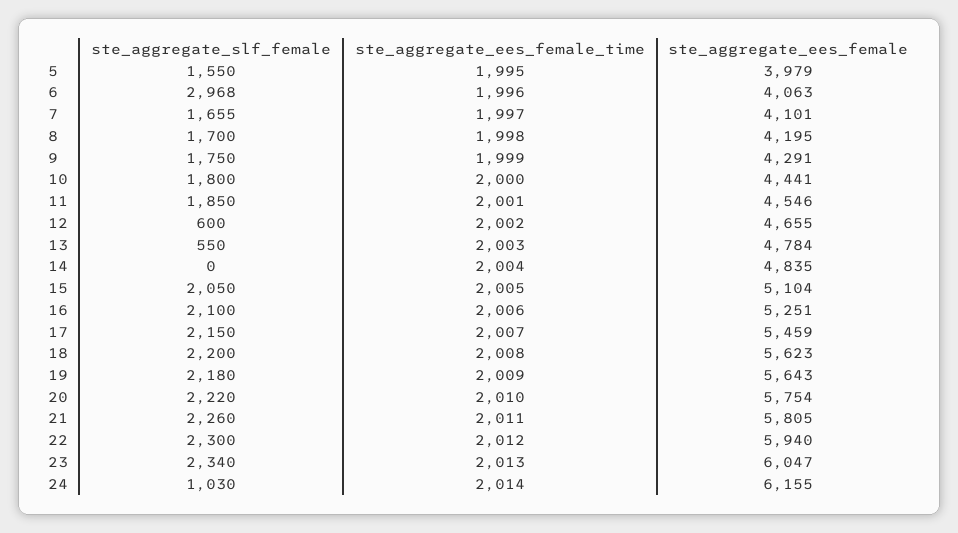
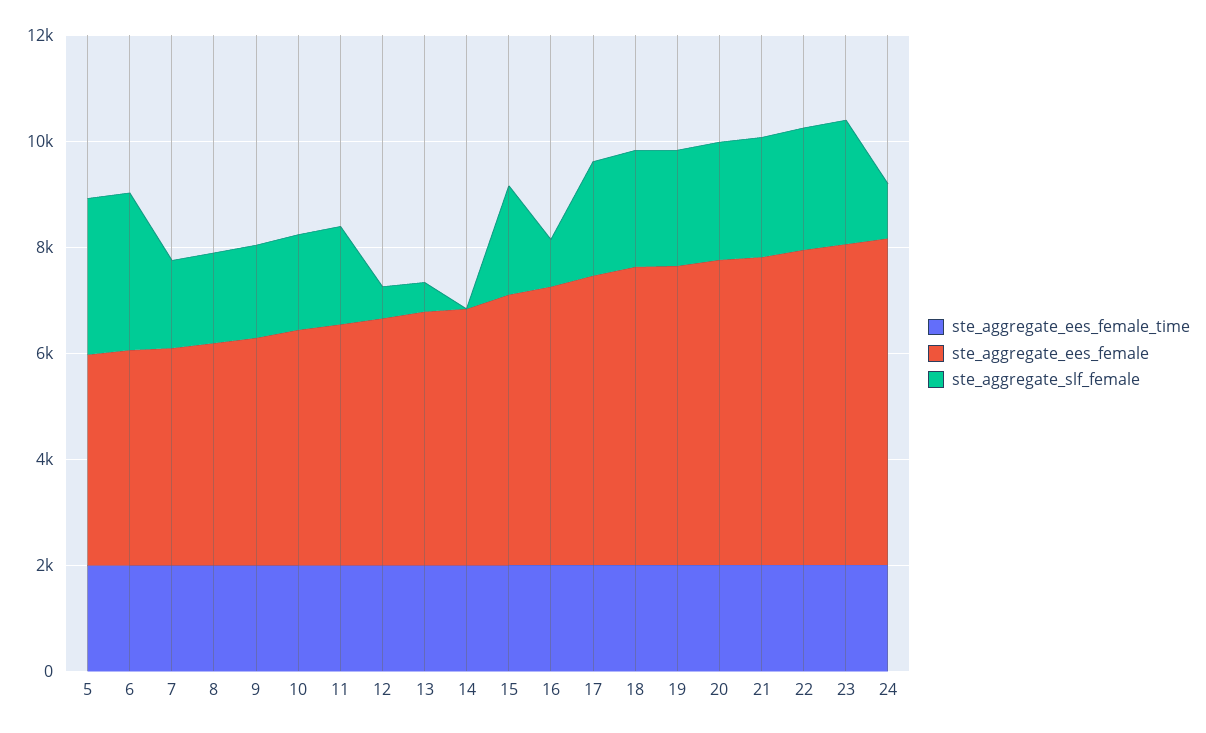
  {
    "ste_aggregate_slf_female": {
-     "5": 1550,
+     "5": 3000,
      "6": 2968,
      "7": 1655,
      "8": 1700,
      "9": 1750,
      "10": 1800,
      "11": 1850,
      "12": 600,
      "13": 550,
      "14": 0,
      "15": 2050,
-     "16": 2100,
+     "16": 1000,
      "17": 2150,
      "18": 2200,
      "19": 2180,
      "20": 2220,
      "21": 2260,
      "22": 2300,
      "23": 2340,
      "24": 1030
    },
    "ste_aggregate_ees_female_time": {
      "5": 1995,
      "6": 1996,
      "7": 1997,
      "8": 1998,
      "9": 1999,
      "10": 2000,
      "11": 2001,
      "12": 2002,
      "13": 2003,
      "14": 2004,
      "15": 2005,
      "16": 2006,
      "17": 2007,
      "18": 2008,
      "19": 2009,
      "20": 2010,
      "21": 2011,
      "22": 2012,
      "23": 2013,
      "24": 2014
    },
    "ste_aggregate_ees_female": {
      "5": 3979,
      "6": 4063,
      "7": 4101,
      "8": 4195,
      "9": 4291,
      "10": 4441,
      "11": 4546,
      "12": 4655,
      "13": 4784,
      "14": 4835,
      "15": 5104,
      "16": 5251,
      "17": 5459,
      "18": 5623,
      "19": 5643,
      "20": 5754,
      "21": 5805,
      "22": 5940,
      "23": 6047,
      "24": 6155
    }
  }

